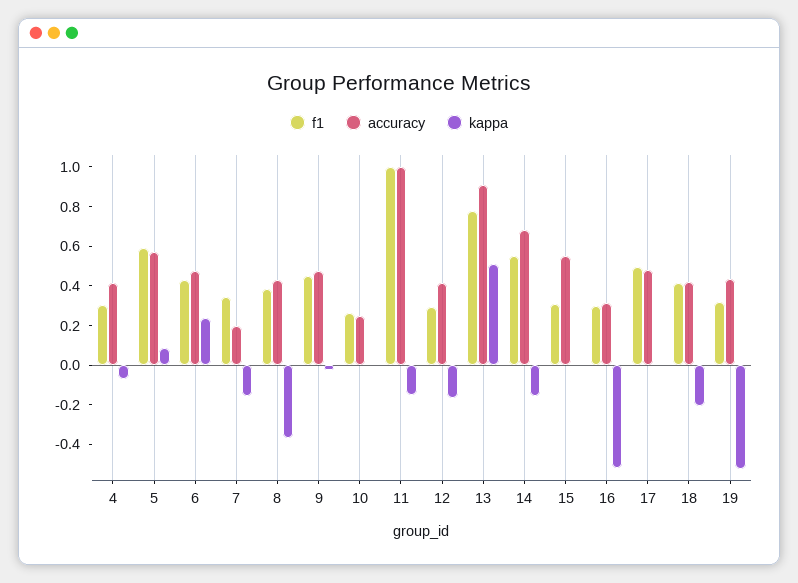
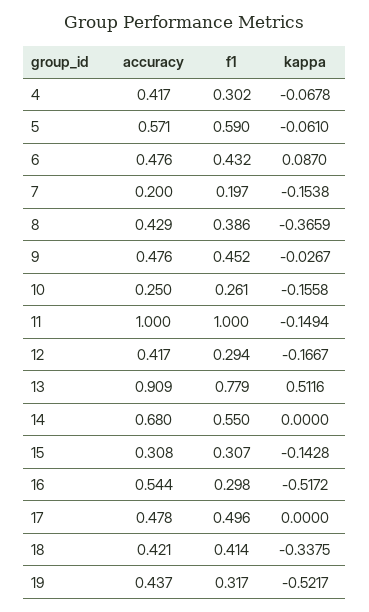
  {
    "f1": {
      "4": 0.302,
      "5": 0.59,
      "6": 0.432,
-     "7": 0.35,
+     "7": 0.197,
      "8": 0.386,
      "9": 0.452,
      "10": 0.261,
      "11": 1,
      "12": 0.294,
      "13": 0.779,
      "14": 0.55,
      "15": 0.307,
      "16": 0.298,
      "17": 0.496,
      "18": 0.414,
      "19": 0.317
    },
    "accuracy": {
      "4": 0.417,
      "5": 0.571,
      "6": 0.476,
      "7": 0.2,
      "8": 0.429,
      "9": 0.476,
      "10": 0.25,
      "11": 1,
      "12": 0.417,
      "13": 0.909,
      "14": 0.68,
-     "15": 0.55,
+     "15": 0.308,
-     "16": 0.3,
+     "16": 0.544,
      "17": 0.478,
      "18": 0.421,
      "19": 0.437
    },
    "kappa": {
      "4": -0.0678,
-     "5": 0.1,
+     "5": -0.061,
-     "6": 0.25,
+     "6": 0.087,
      "7": -0.1538,
      "8": -0.3659,
      "9": -0.0267,
-     "10": 0,
+     "10": -0.1558,
      "11": -0.1494,
      "12": -0.1667,
      "13": 0.5116,
-     "14": -0.15,
+     "14": 0,
-     "15": 0,
+     "15": -0.1428,
      "16": -0.5172,
      "17": 0,
-     "18": -0.2,
+     "18": -0.3375,
      "19": -0.5217
    }
  }

